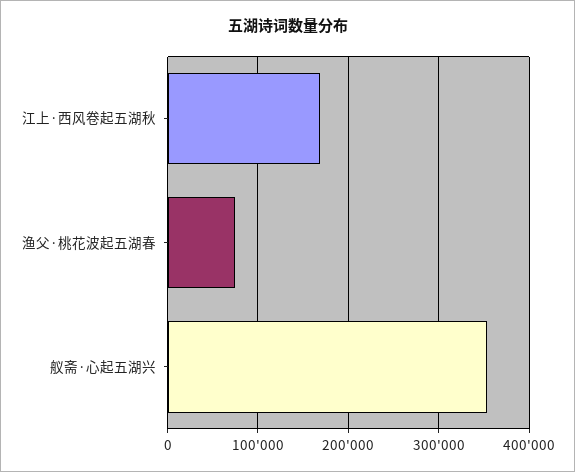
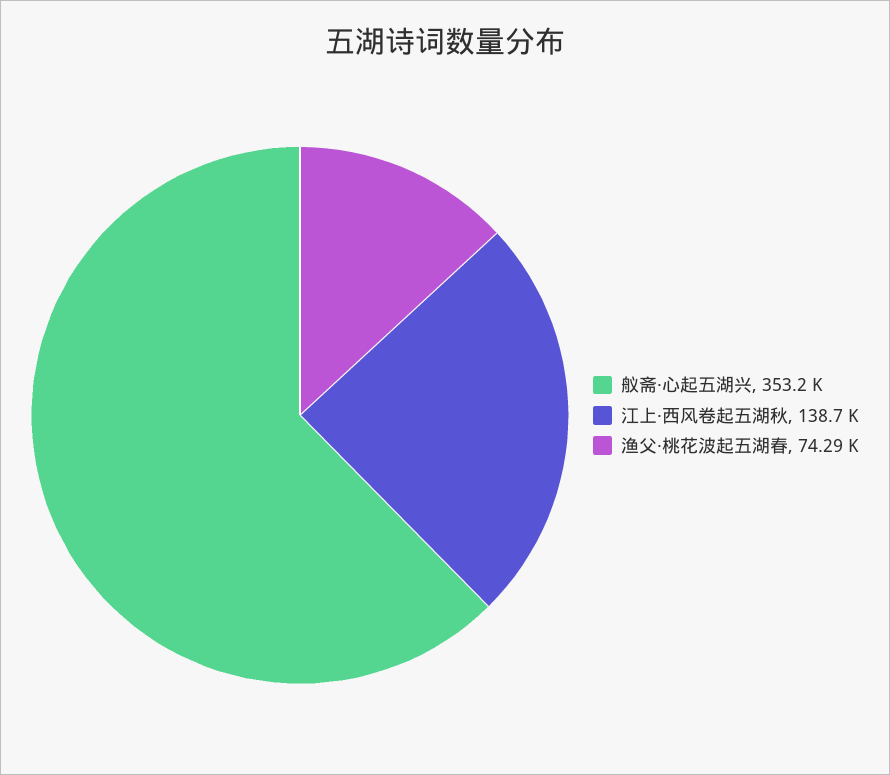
  {
-   "江上·西风卷起五湖秋": 170000,
+   "江上·西风卷起五湖秋": 138700,
    "渔父·桃花波起五湖春": 74290,
    "舣斋·心起五湖兴": 353200
  }

